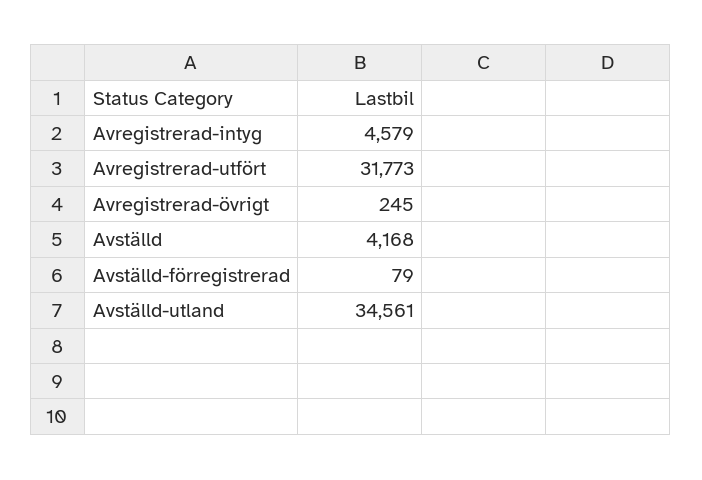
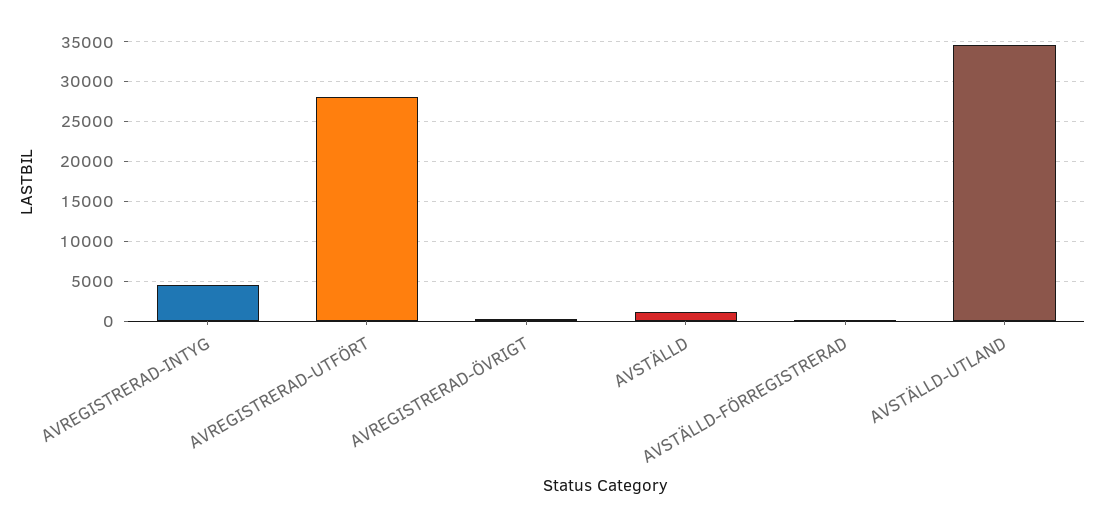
  {
    "Avregistrerad-intyg": 4579,
-   "Avregistrerad-utfört": 31773,
+   "Avregistrerad-utfört": 28000,
    "Avregistrerad-övrigt": 245,
-   "Avställd": 4168,
+   "Avställd": 1000,
    "Avställd-förregistrerad": 79,
    "Avställd-utland": 34561
  }

